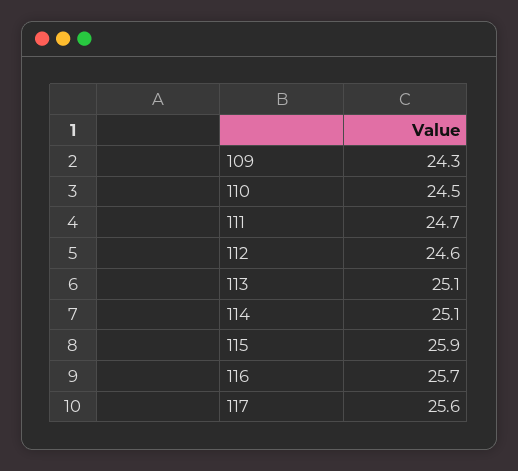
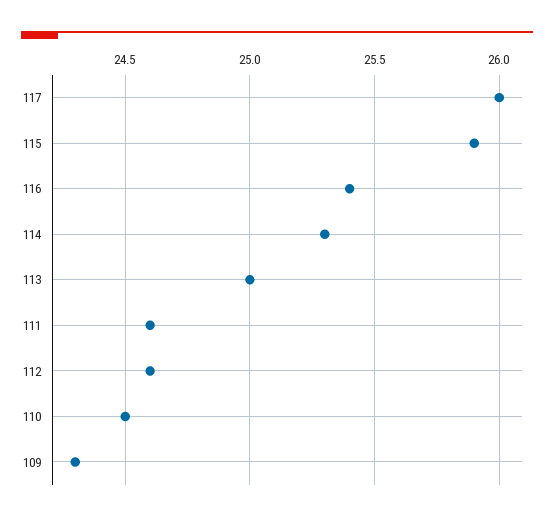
  {
    "109": 24.3,
    "110": 24.5,
-   "111": 24.7,
+   "111": 24.6,
    "112": 24.6,
-   "113": 25.1,
+   "113": 25,
-   "114": 25.1,
+   "114": 25.3,
    "115": 25.9,
-   "116": 25.7,
+   "116": 25.4,
-   "117": 25.6
+   "117": 26
  }

